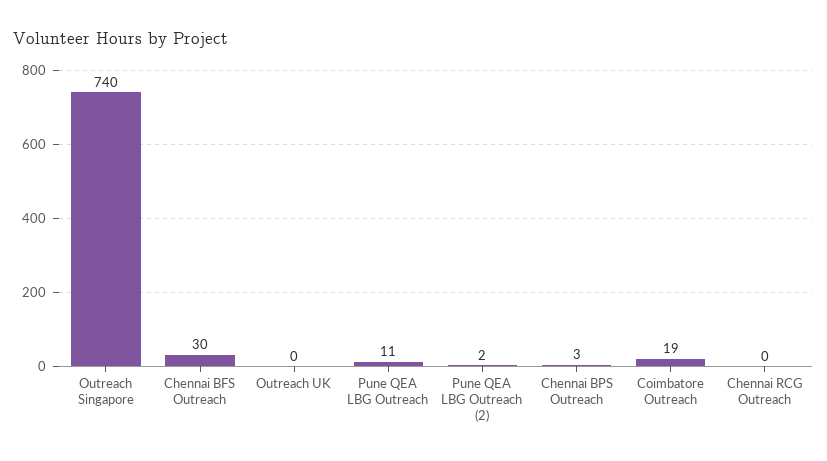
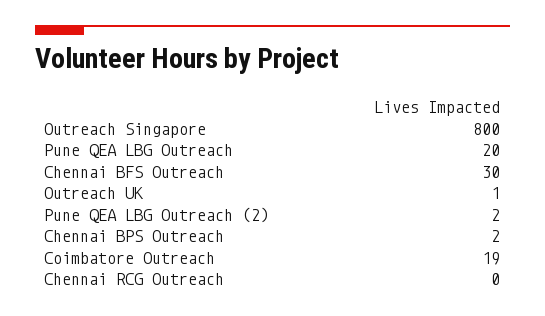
  {
-   "Outreach Singapore": 740,
+   "Outreach Singapore": 800,
    "Chennai BFS Outreach": 30,
-   "Outreach UK": 0,
+   "Outreach UK": 1,
-   "Pune QEA LBG Outreach": 11,
+   "Pune QEA LBG Outreach": 20,
    "Pune QEA LBG Outreach (2)": 2,
-   "Chennai BPS Outreach": 3,
+   "Chennai BPS Outreach": 2,
    "Coimbatore Outreach": 19,
    "Chennai RCG Outreach": 0
  }

